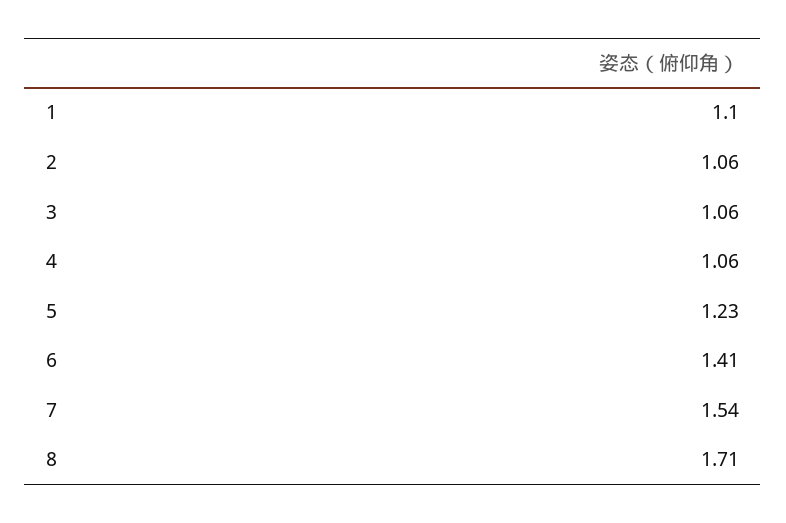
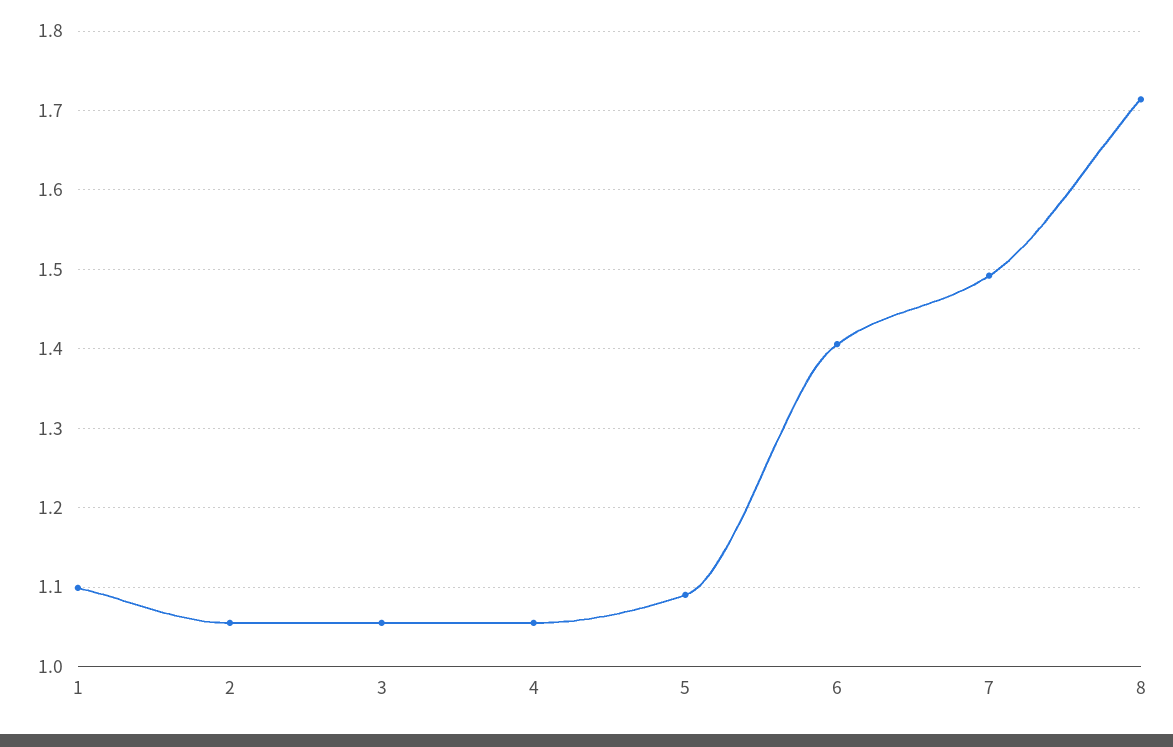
  {
    "1": 1.1,
    "2": 1.06,
    "3": 1.06,
    "4": 1.06,
-   "5": 1.23,
+   "5": 1.09,
    "6": 1.41,
-   "7": 1.54,
+   "7": 1.49,
    "8": 1.71
  }

